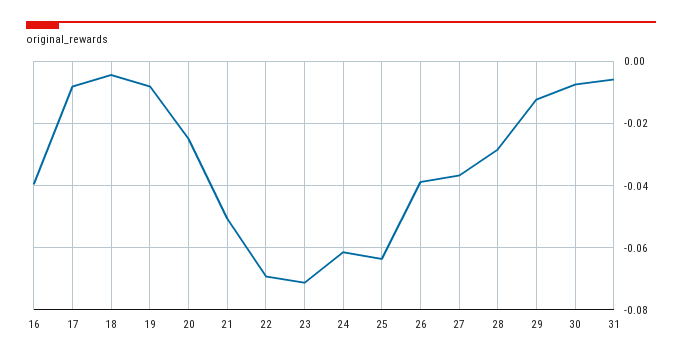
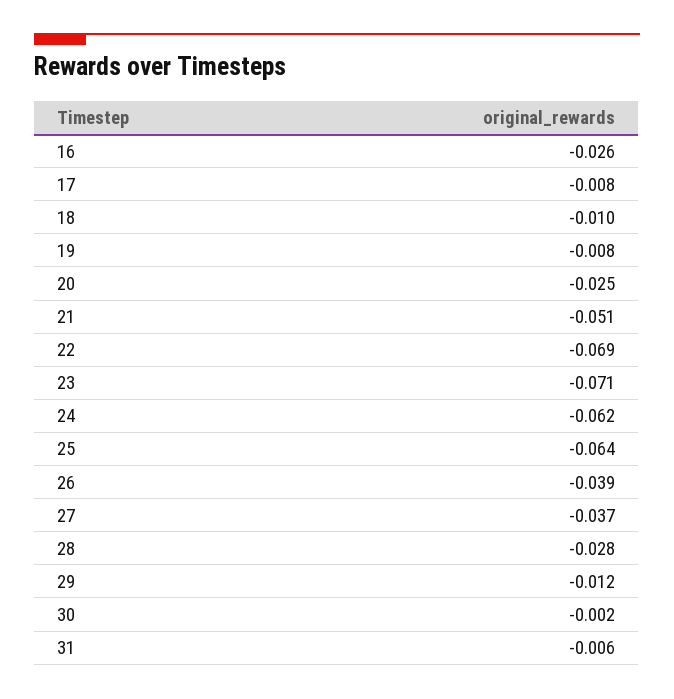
  {
-   "16": -0.04,
+   "16": -0.026,
    "17": -0.008,
-   "18": -0.004,
+   "18": -0.01,
    "19": -0.008,
    "20": -0.025,
    "21": -0.051,
    "22": -0.069,
    "23": -0.071,
    "24": -0.062,
    "25": -0.064,
    "26": -0.039,
    "27": -0.037,
    "28": -0.028,
    "29": -0.012,
-   "30": -0.008,
+   "30": -0.002,
    "31": -0.006
  }

